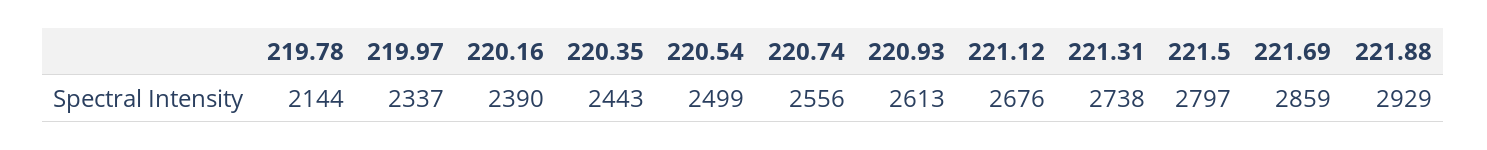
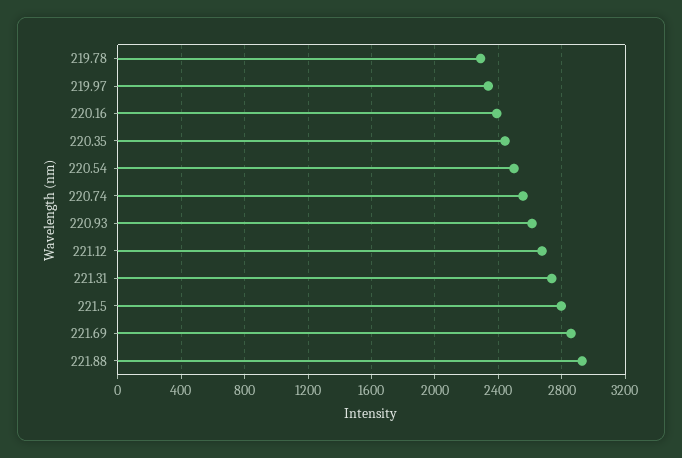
  {
-   "219.78": 2144,
+   "219.78": 2300,
    "219.97": 2337,
    "220.16": 2390,
    "220.35": 2443,
    "220.54": 2499,
    "220.74": 2556,
    "220.93": 2613,
    "221.12": 2676,
    "221.31": 2738,
    "221.5": 2797,
    "221.69": 2859,
    "221.88": 2929
  }

